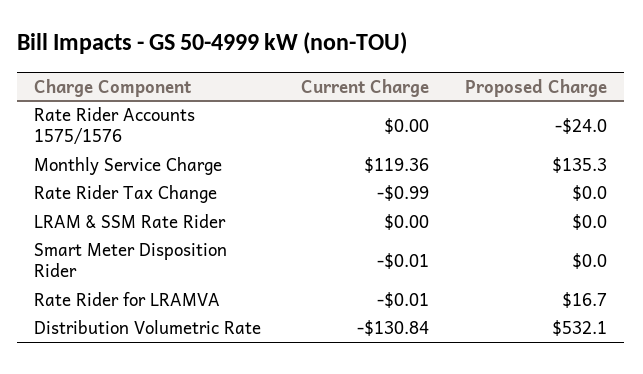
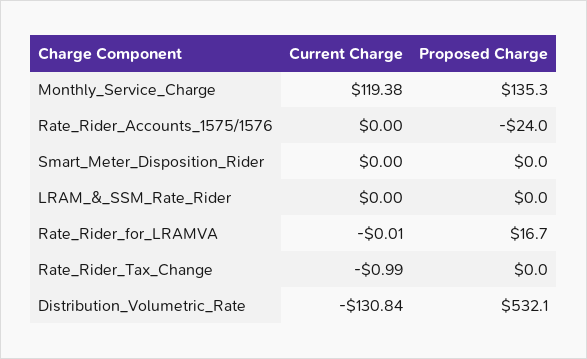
  {
    "Current Charge": {
      "Rate Rider Accounts 1575/1576": 0,
-     "Monthly Service Charge": 119.36,
+     "Monthly Service Charge": 119.38,
      "Rate Rider Tax Change": -0.99,
      "LRAM & SSM Rate Rider": 0,
-     "Smart Meter Disposition Rider": -0.01,
+     "Smart Meter Disposition Rider": 0,
      "Rate Rider for LRAMVA": -0.01,
      "Distribution Volumetric Rate": -130.84
    },
    "Proposed Charge": {
      "Rate Rider Accounts 1575/1576": -24,
      "Monthly Service Charge": 135.3,
      "Rate Rider Tax Change": 0,
      "LRAM & SSM Rate Rider": 0,
      "Smart Meter Disposition Rider": 0,
      "Rate Rider for LRAMVA": 16.7,
      "Distribution Volumetric Rate": 532.1
    }
  }

